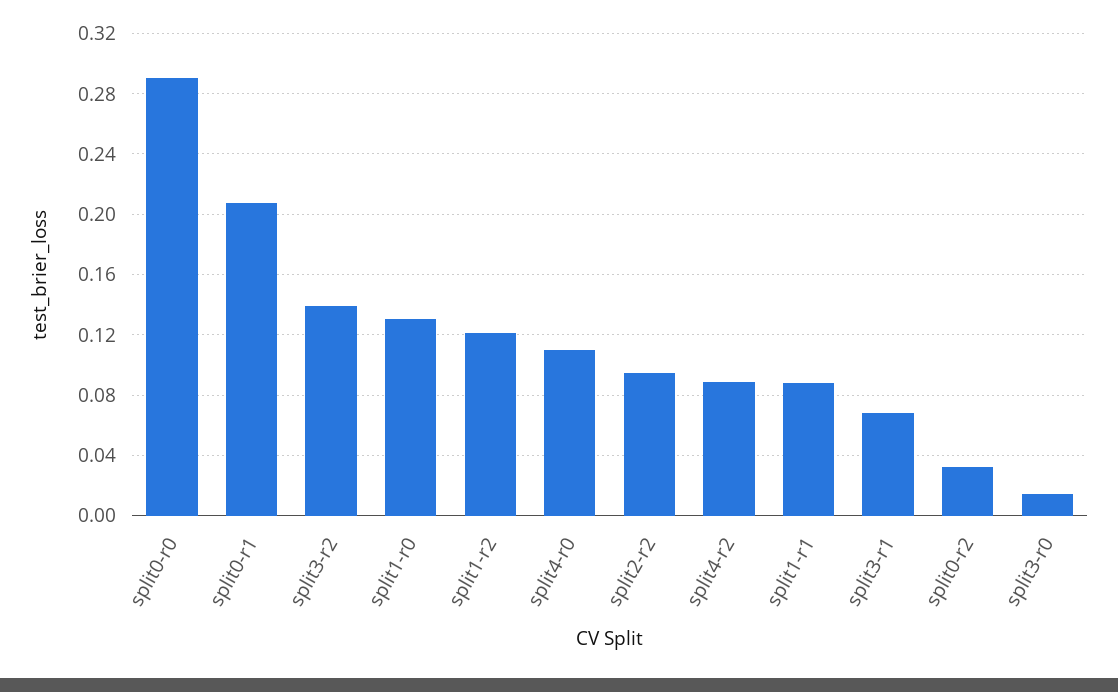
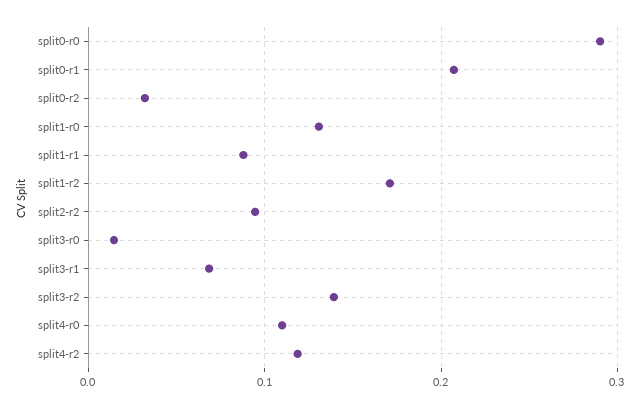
  {
    "split0-r0": 0.29,
    "split0-r1": 0.205,
    "split3-r2": 0.14,
    "split1-r0": 0.13,
-   "split1-r2": 0.12,
+   "split1-r2": 0.17,
    "split4-r0": 0.11,
    "split2-r2": 0.095,
-   "split4-r2": 0.09,
+   "split4-r2": 0.12,
    "split1-r1": 0.09,
    "split3-r1": 0.07,
    "split0-r2": 0.03,
    "split3-r0": 0.015
  }

